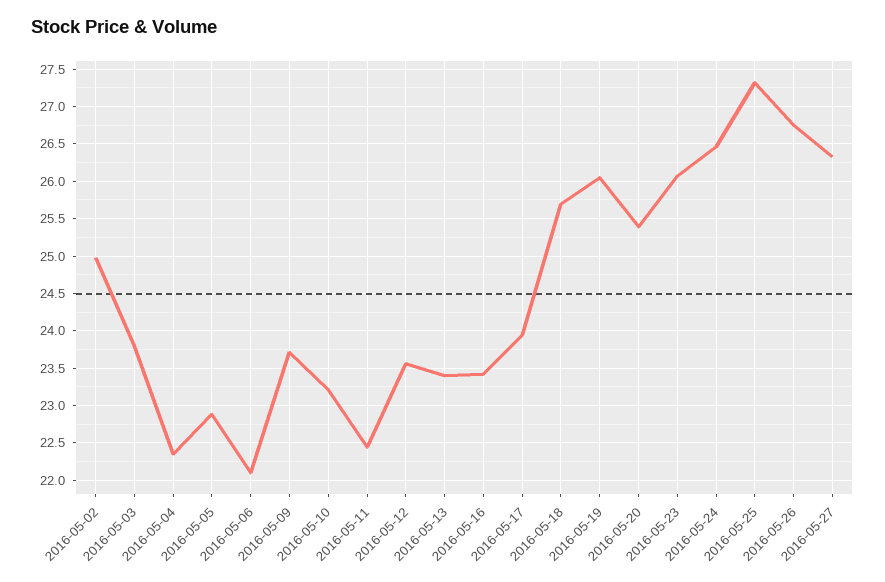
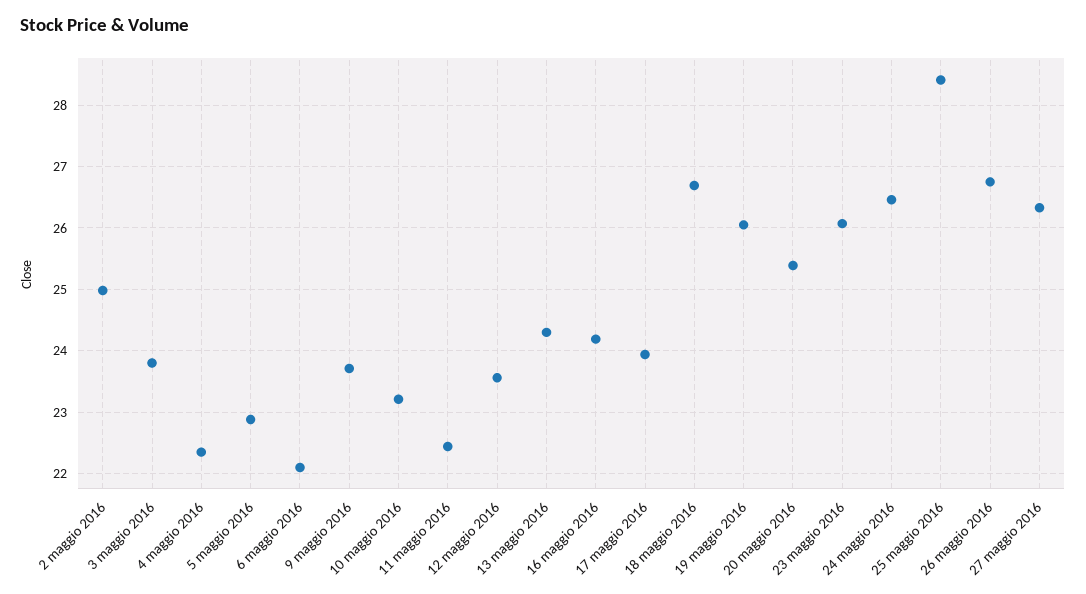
  {
    "2016-05-02": 25,
    "2016-05-03": 23.8,
    "2016-05-04": 22.4,
    "2016-05-05": 22.9,
    "2016-05-06": 22.1,
    "2016-05-09": 23.7,
    "2016-05-10": 23.2,
    "2016-05-11": 22.4,
    "2016-05-12": 23.6,
-   "2016-05-13": 23.4,
+   "2016-05-13": 24.3,
-   "2016-05-16": 23.4,
+   "2016-05-16": 24.2,
    "2016-05-17": 23.9,
-   "2016-05-18": 25.7,
+   "2016-05-18": 26.7,
    "2016-05-19": 26.1,
    "2016-05-20": 25.4,
    "2016-05-23": 26.1,
    "2016-05-24": 26.5,
-   "2016-05-25": 27.3,
+   "2016-05-25": 28.4,
    "2016-05-26": 26.8,
    "2016-05-27": 26.3
  }

